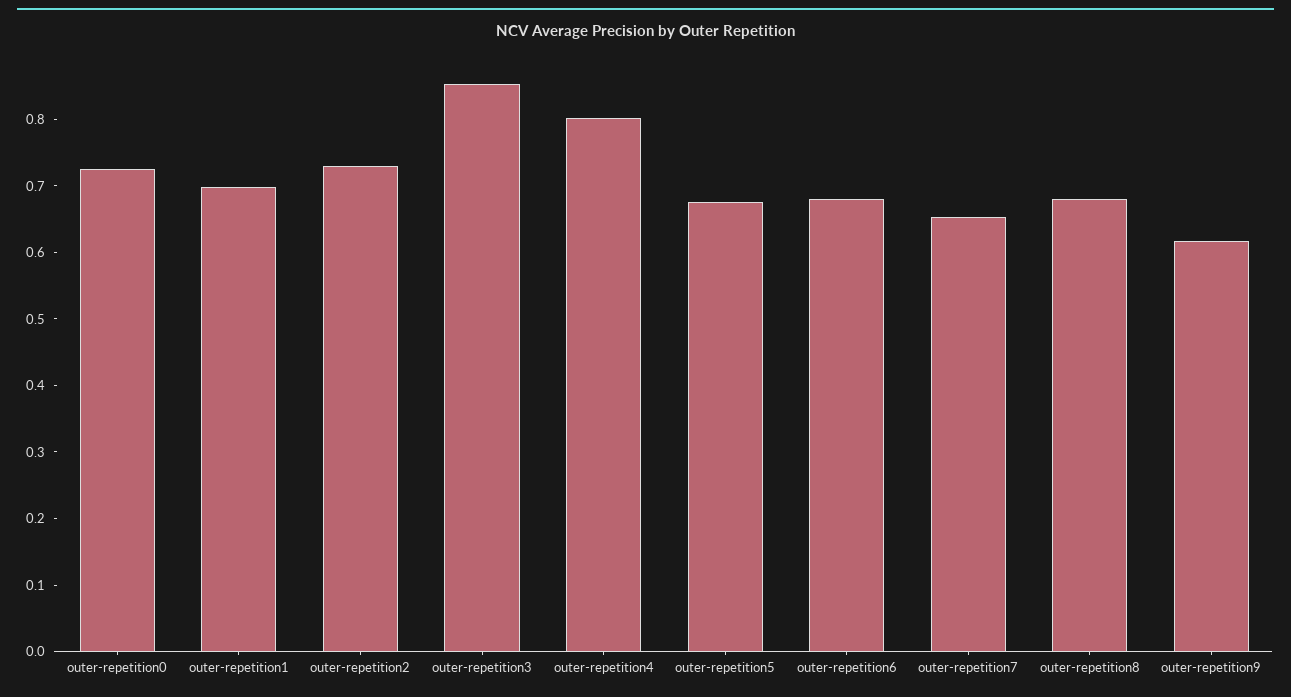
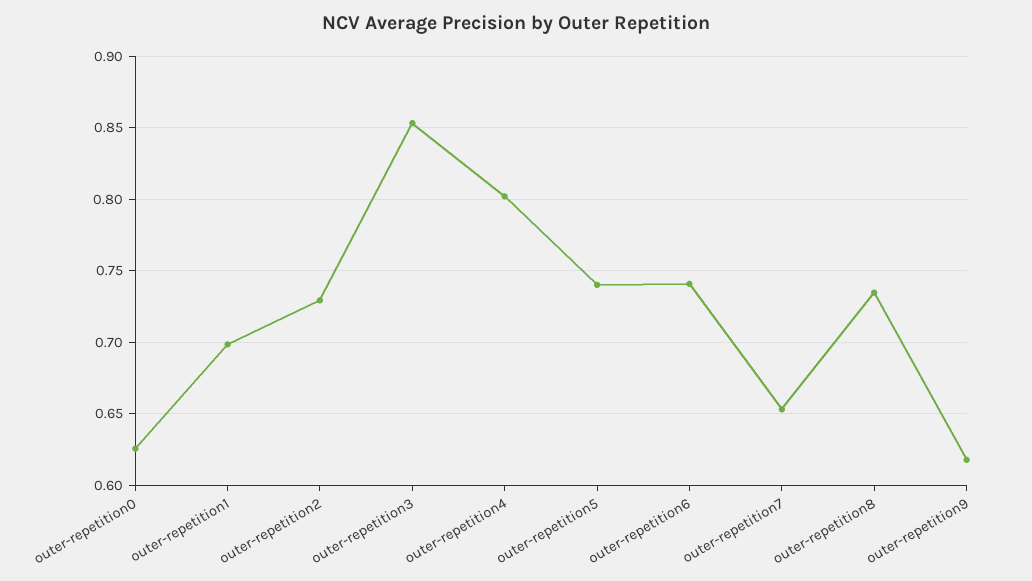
  {
-   "outer-repetition0": 0.72,
+   "outer-repetition0": 0.625,
    "outer-repetition1": 0.7,
    "outer-repetition2": 0.73,
    "outer-repetition3": 0.855,
    "outer-repetition4": 0.8,
-   "outer-repetition5": 0.68,
+   "outer-repetition5": 0.74,
-   "outer-repetition6": 0.68,
+   "outer-repetition6": 0.74,
    "outer-repetition7": 0.655,
-   "outer-repetition8": 0.68,
+   "outer-repetition8": 0.735,
    "outer-repetition9": 0.62
  }

